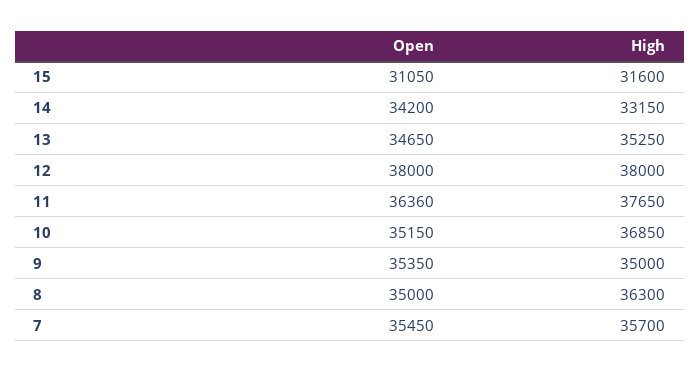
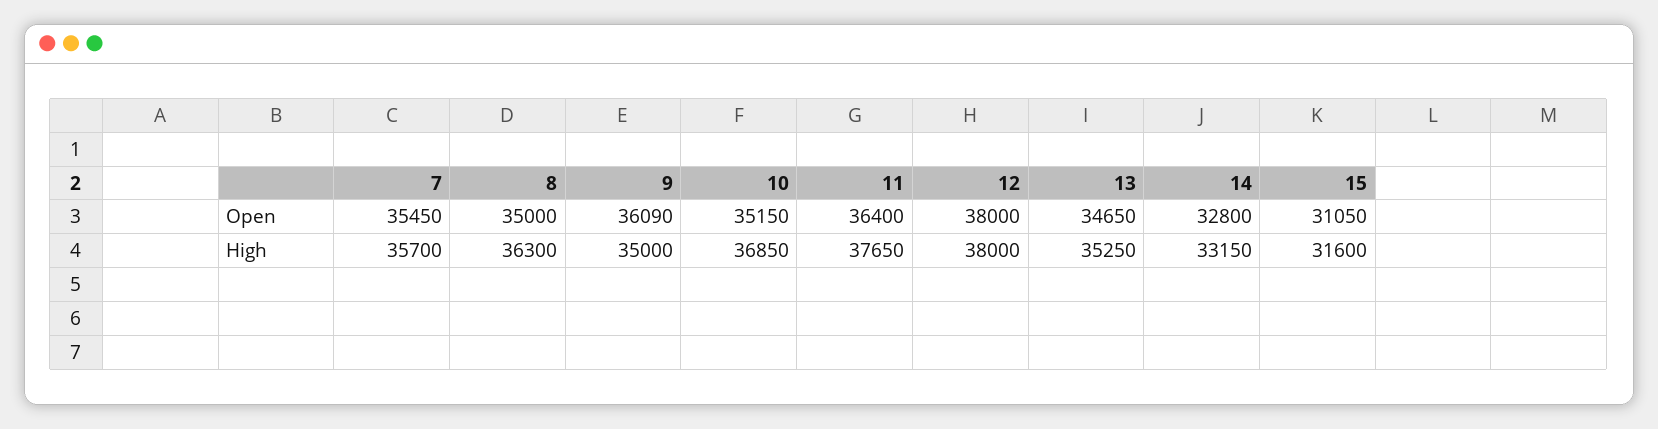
  {
    "Open": {
      "15": 31050,
-     "14": 34200,
+     "14": 32800,
      "13": 34650,
      "12": 38000,
-     "11": 36360,
+     "11": 36400,
      "10": 35150,
-     "9": 35350,
+     "9": 36090,
      "8": 35000,
      "7": 35450
    },
    "High": {
      "15": 31600,
      "14": 33150,
      "13": 35250,
      "12": 38000,
      "11": 37650,
      "10": 36850,
      "9": 35000,
      "8": 36300,
      "7": 35700
    }
  }

